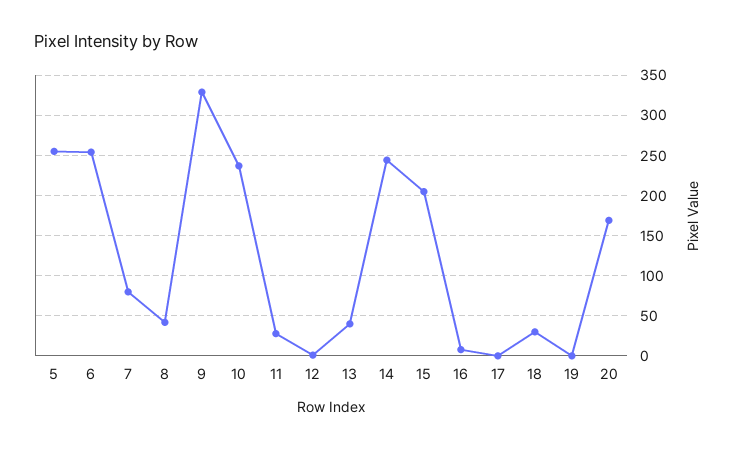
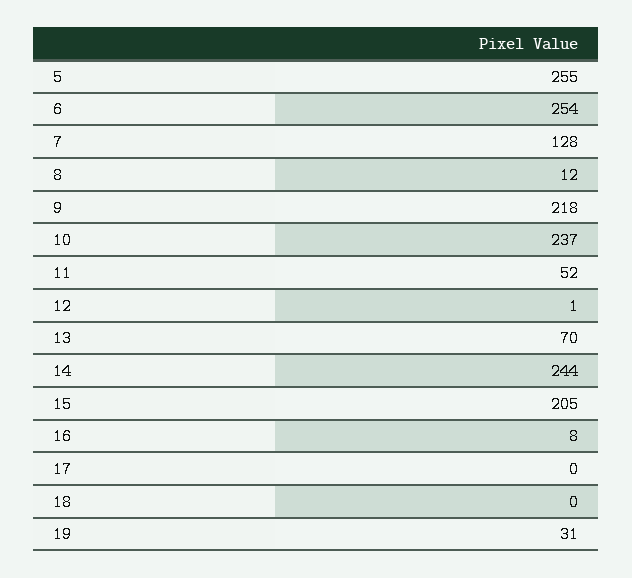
  {
    "5": 255,
    "6": 254,
-   "7": 80,
+   "7": 128,
-   "8": 40,
+   "8": 12,
-   "9": 330,
+   "9": 218,
    "10": 237,
-   "11": 30,
+   "11": 52,
    "12": 1,
-   "13": 40,
+   "13": 70,
    "14": 244,
    "15": 205,
    "16": 8,
    "17": 0,
-   "18": 30,
+   "18": 0,
-   "19": 0,
+   "19": 31
-   "20": 170
  }

